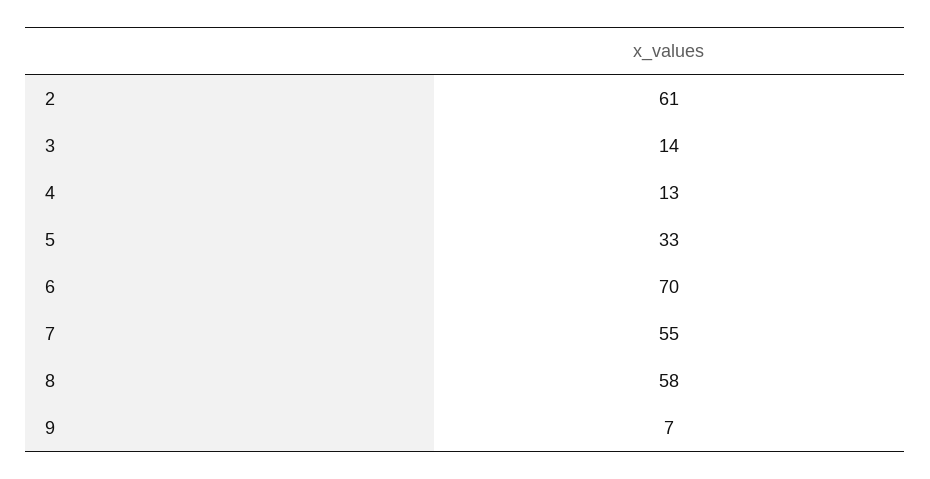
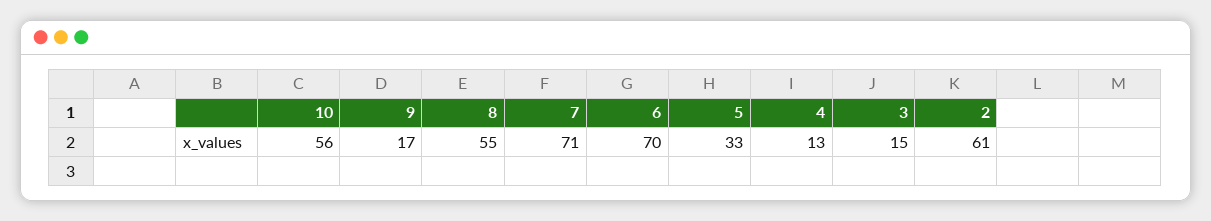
  {
    "2": 61,
-   "3": 14,
+   "3": 15,
    "4": 13,
    "5": 33,
    "6": 70,
-   "7": 55,
+   "7": 71,
-   "8": 58,
+   "8": 55,
-   "9": 7
+   "9": 17,
+   "10": 56
  }

